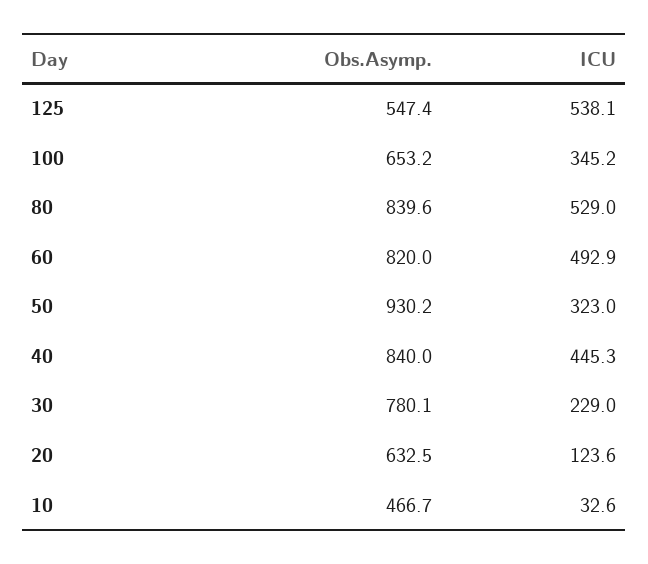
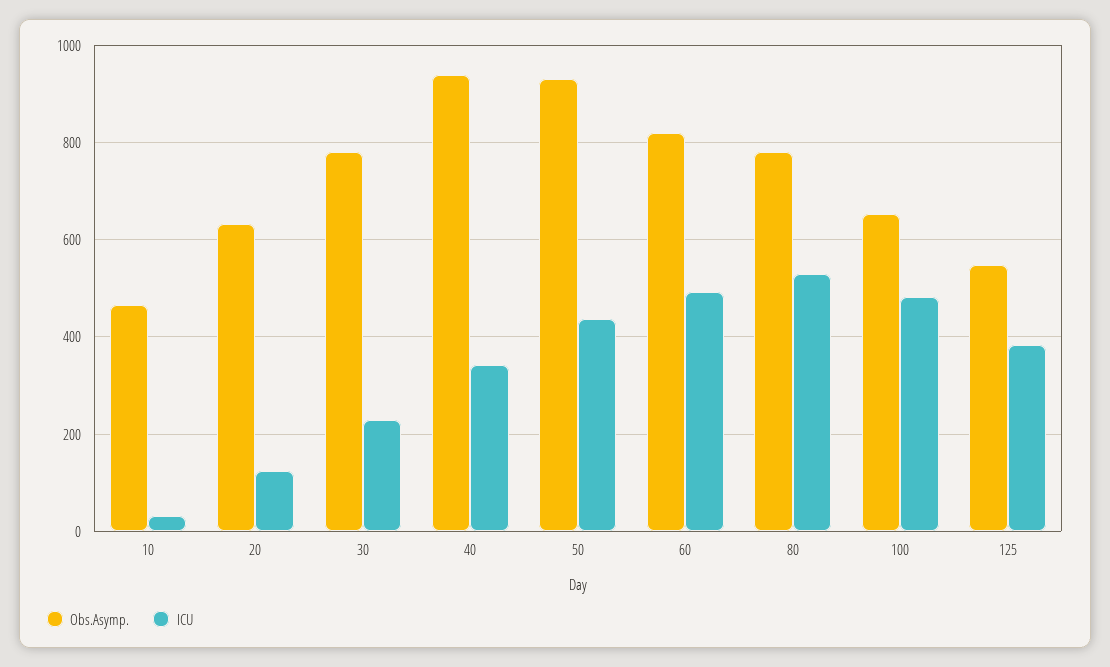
  {
    "Obs.Asymp.": {
      "125": 547.4,
      "100": 653.2,
-     "80": 839.6,
+     "80": 780,
      "60": 820,
      "50": 930.2,
-     "40": 840,
+     "40": 940,
      "30": 780.1,
      "20": 632.5,
      "10": 466.7
    },
    "ICU": {
-     "125": 538.1,
+     "125": 380,
-     "100": 345.2,
+     "100": 480,
      "80": 529,
      "60": 492.9,
-     "50": 323,
+     "50": 440,
-     "40": 445.3,
+     "40": 340,
      "30": 229,
      "20": 123.6,
      "10": 32.6
    }
  }

